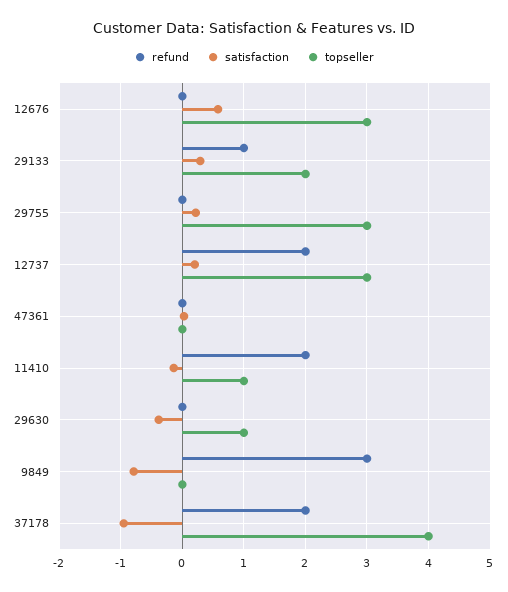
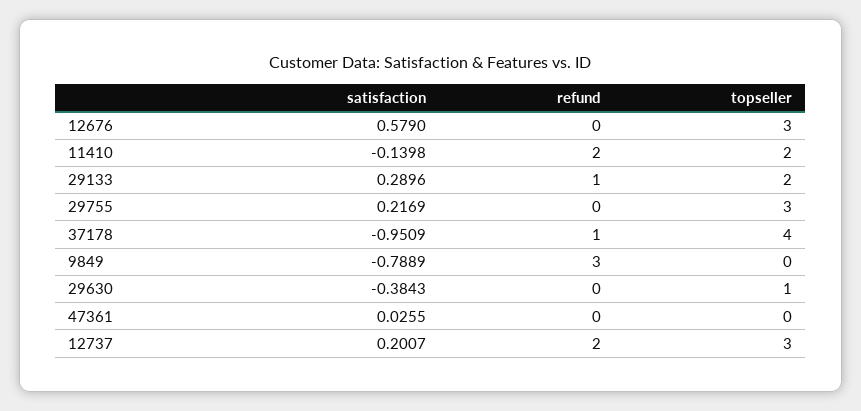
  {
    "refund": {
      "12676": 0,
      "29133": 1,
      "29755": 0,
      "12737": 2,
      "47361": 0,
      "11410": 2,
      "29630": 0,
      "9849": 3,
-     "37178": 2
+     "37178": 1
    },
    "satisfaction": {
      "12676": 0.579,
      "29133": 0.2896,
      "29755": 0.2169,
      "12737": 0.2007,
      "47361": 0.0255,
      "11410": -0.1398,
      "29630": -0.3843,
      "9849": -0.7889,
      "37178": -0.9509
    },
    "topseller": {
      "12676": 3,
      "29133": 2,
      "29755": 3,
      "12737": 3,
      "47361": 0,
-     "11410": 1,
+     "11410": 2,
      "29630": 1,
      "9849": 0,
      "37178": 4
    }
  }

